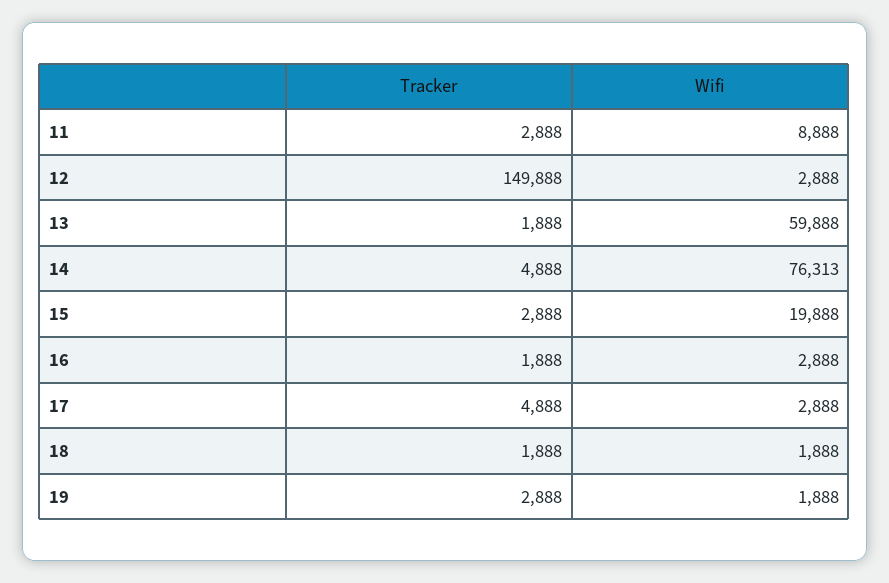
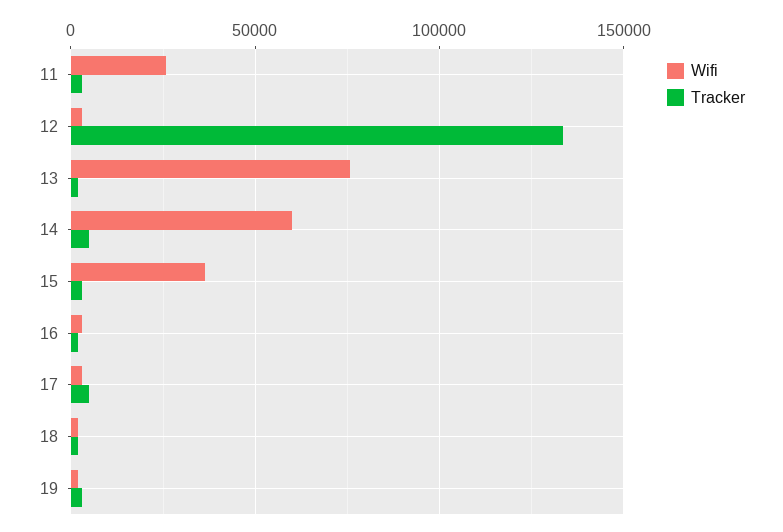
  {
    "Tracker": {
      "11": 2888,
-     "12": 149888,
+     "12": 135000,
      "13": 1888,
      "14": 4888,
      "15": 2888,
      "16": 1888,
      "17": 4888,
      "18": 1888,
      "19": 2888
    },
    "Wifi": {
-     "11": 8888,
+     "11": 25000,
      "12": 2888,
-     "13": 59888,
+     "13": 75000,
-     "14": 76313,
+     "14": 60000,
-     "15": 19888,
+     "15": 35000,
      "16": 2888,
      "17": 2888,
      "18": 1888,
      "19": 1888
    }
  }

